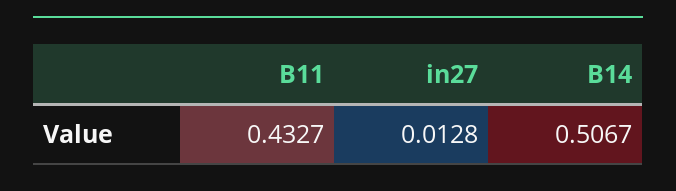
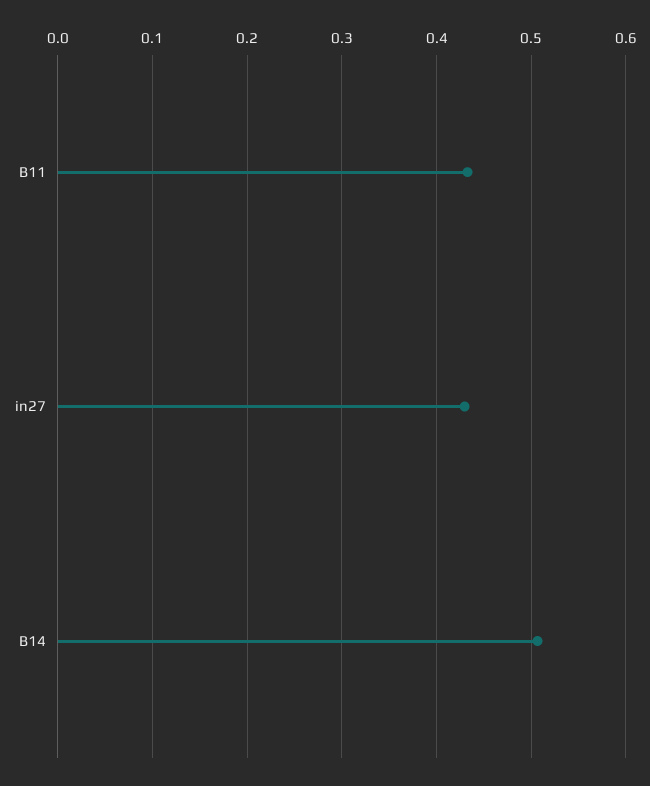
  {
    "B11": 0.4327,
-   "in27": 0.0128,
+   "in27": 0.43,
    "B14": 0.5067
  }

